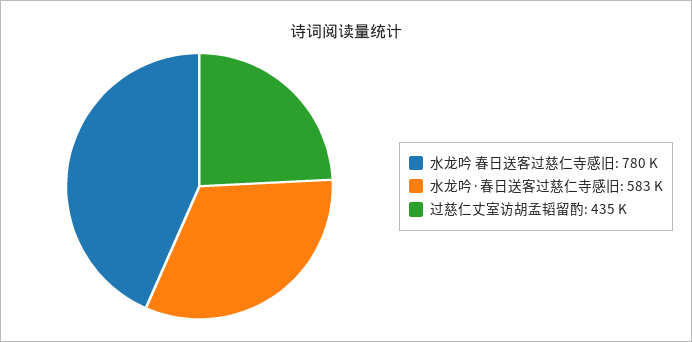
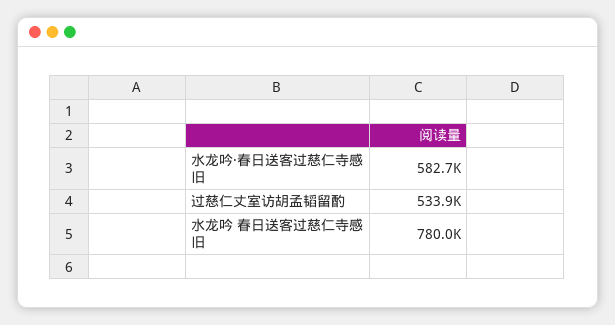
  {
    "水龙吟 春日送客过慈仁寺感旧": 780000,
    "水龙吟·春日送客过慈仁寺感旧": 582700,
-   "过慈仁丈室访胡孟韬留酌": 435000
+   "过慈仁丈室访胡孟韬留酌": 533900
  }

